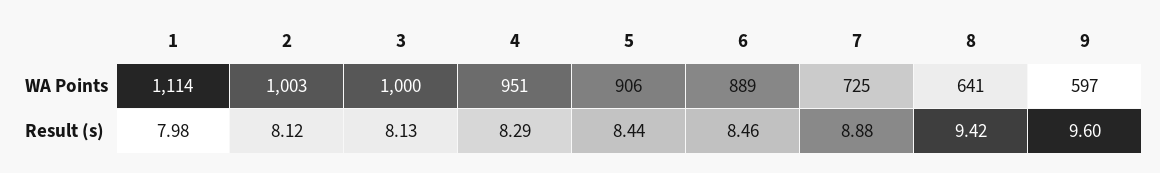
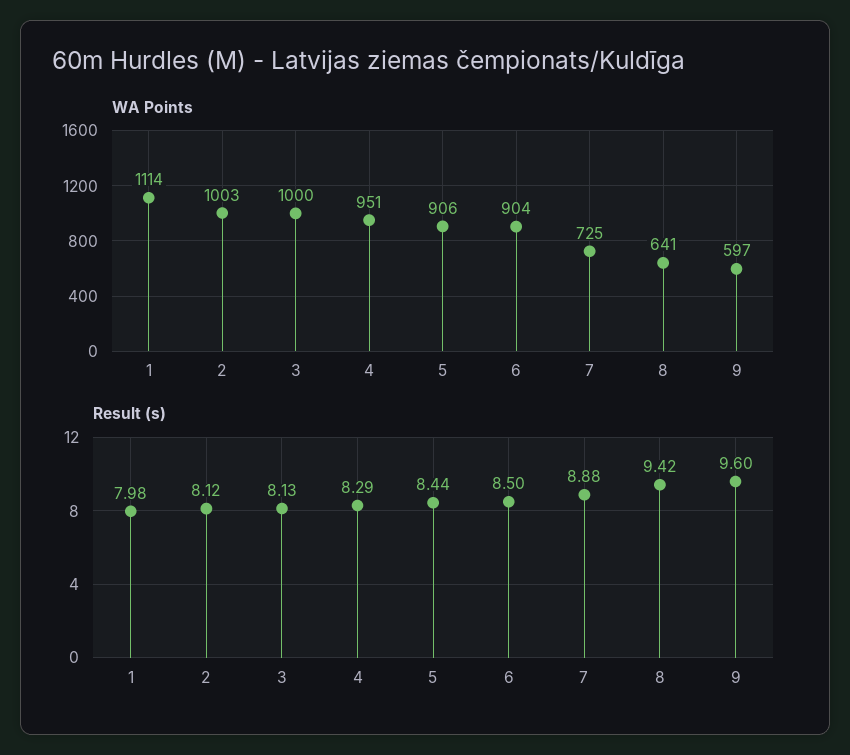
  {
    "WA Points": {
      "1": 1114,
      "2": 1003,
      "3": 1000,
      "4": 951,
      "5": 906,
-     "6": 889,
+     "6": 904,
      "7": 725,
      "8": 641,
      "9": 597
    },
    "Result (s)": {
      "1": 7.98,
      "2": 8.12,
      "3": 8.13,
      "4": 8.29,
      "5": 8.44,
-     "6": 8.46,
+     "6": 8.5,
      "7": 8.88,
      "8": 9.42,
      "9": 9.6
    }
  }

